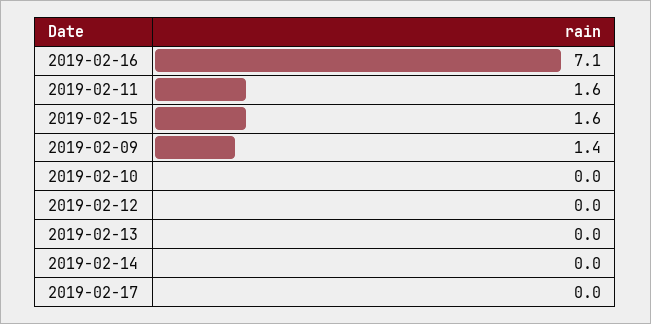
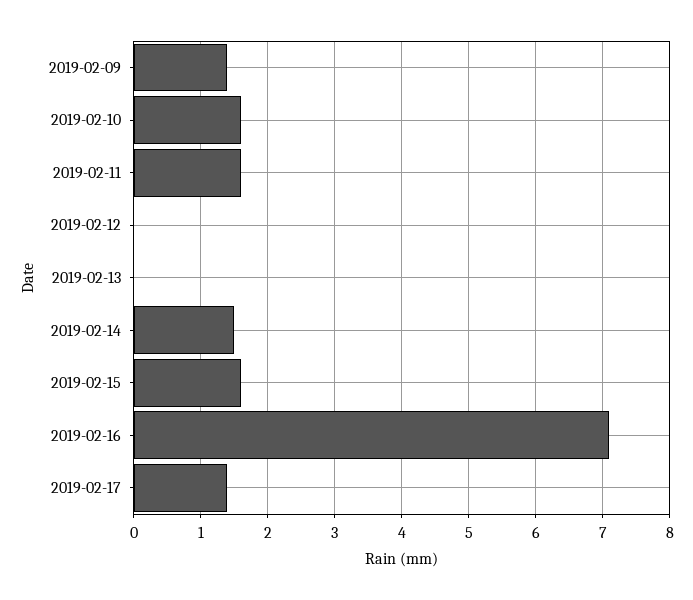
  {
    "2019-02-16": 7.1,
    "2019-02-11": 1.6,
    "2019-02-15": 1.6,
    "2019-02-09": 1.4,
-   "2019-02-10": 0,
+   "2019-02-10": 1.6,
    "2019-02-12": 0,
    "2019-02-13": 0,
-   "2019-02-14": 0,
+   "2019-02-14": 1.5,
-   "2019-02-17": 0
+   "2019-02-17": 1.4
  }

